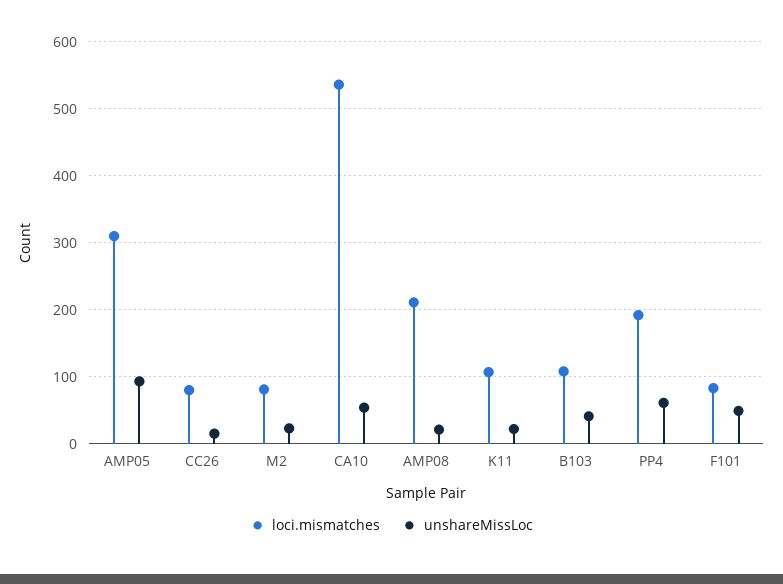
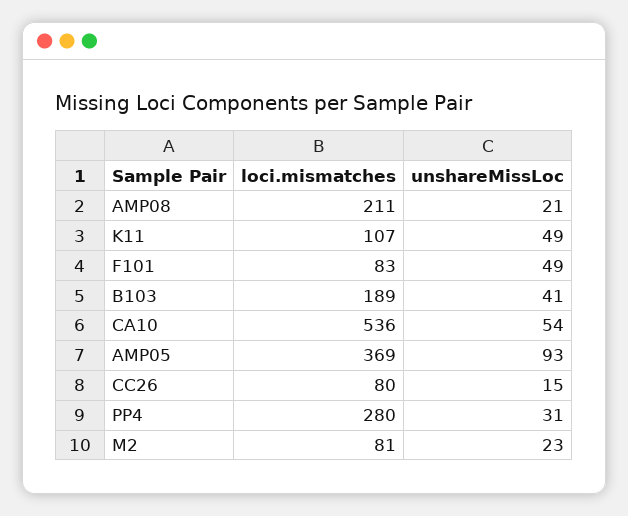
  {
    "loci.mismatches": {
-     "AMP05": 310,
+     "AMP05": 369,
      "CC26": 80,
      "M2": 81,
      "CA10": 536,
      "AMP08": 211,
      "K11": 107,
-     "B103": 110,
+     "B103": 189,
-     "PP4": 190,
+     "PP4": 280,
      "F101": 83
    },
    "unshareMissLoc": {
      "AMP05": 93,
      "CC26": 15,
      "M2": 23,
      "CA10": 54,
      "AMP08": 21,
-     "K11": 20,
+     "K11": 49,
      "B103": 41,
-     "PP4": 60,
+     "PP4": 31,
      "F101": 49
    }
  }

